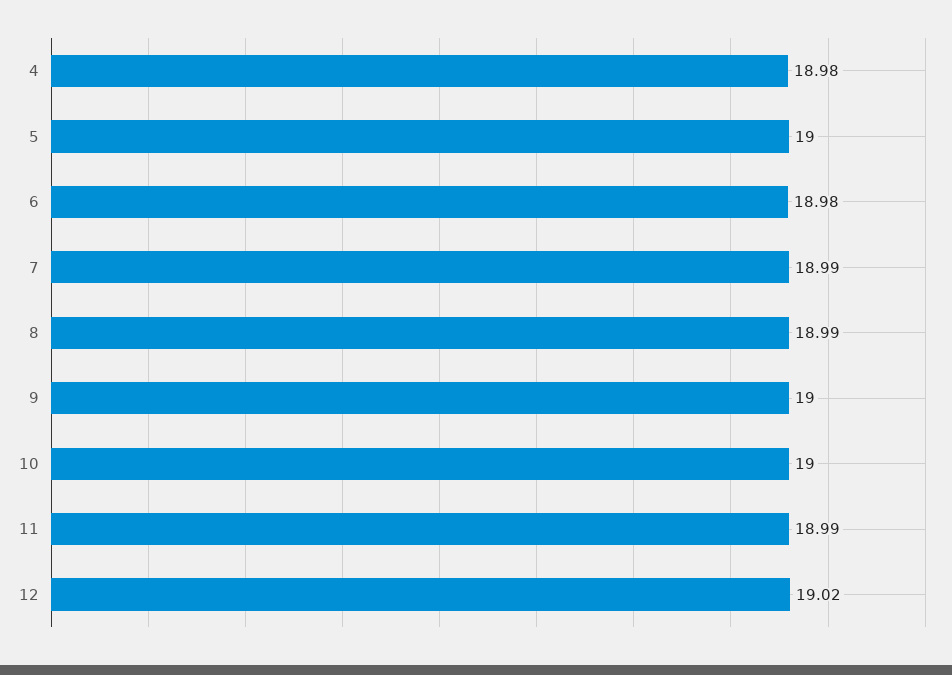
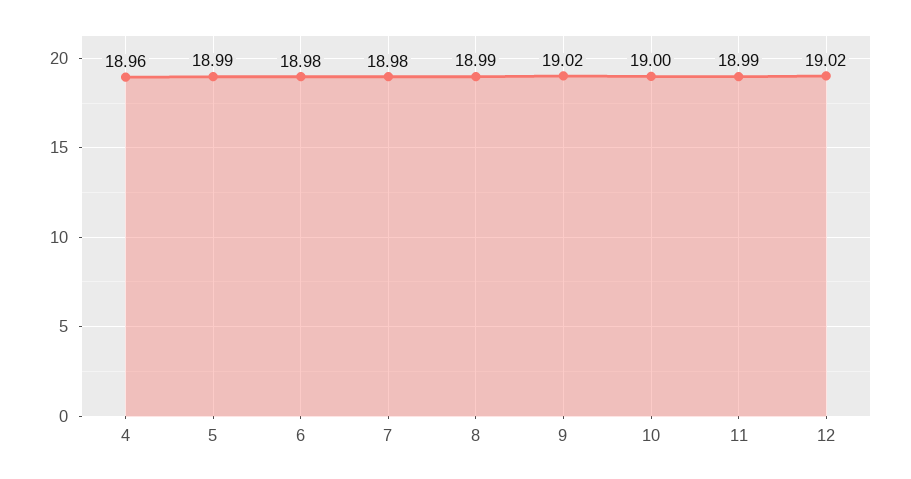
  {
-   "4": 18.98,
+   "4": 18.96,
-   "5": 19,
+   "5": 18.99,
    "6": 18.98,
-   "7": 18.99,
+   "7": 18.98,
    "8": 18.99,
-   "9": 19,
+   "9": 19.02,
    "10": 19,
    "11": 18.99,
    "12": 19.02
  }

